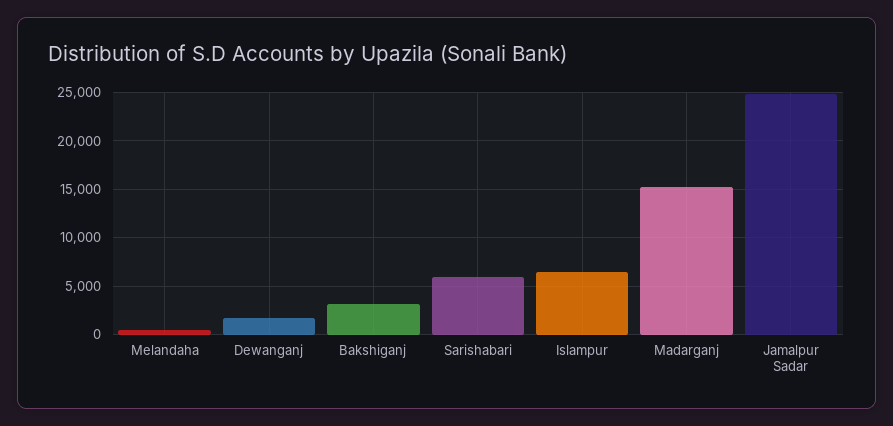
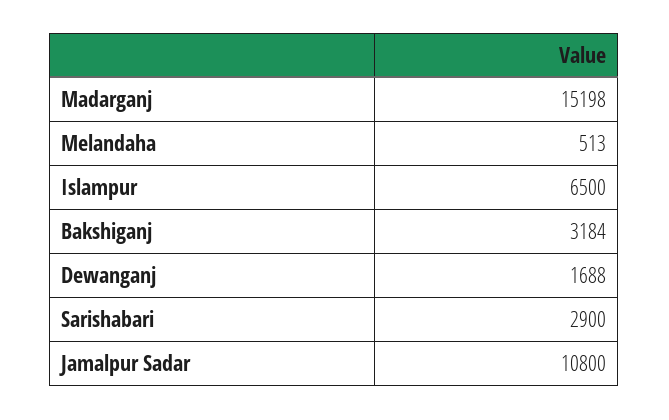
  {
    "Melandaha": 513,
    "Dewanganj": 1688,
    "Bakshiganj": 3184,
-   "Sarishabari": 6000,
+   "Sarishabari": 2900,
    "Islampur": 6500,
    "Madarganj": 15198,
-   "Jamalpur Sadar": 25000
+   "Jamalpur Sadar": 10800
  }

